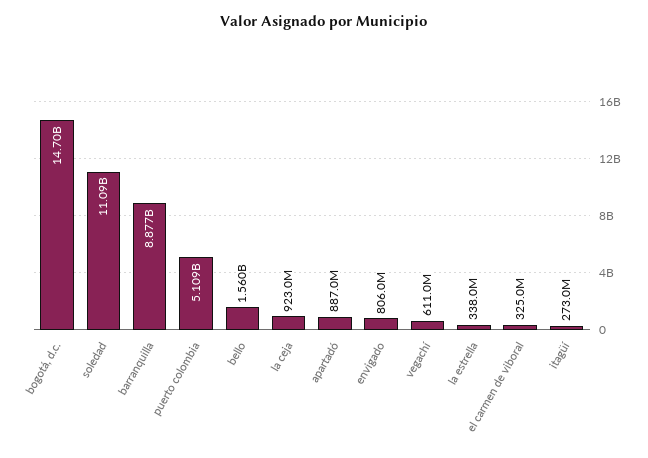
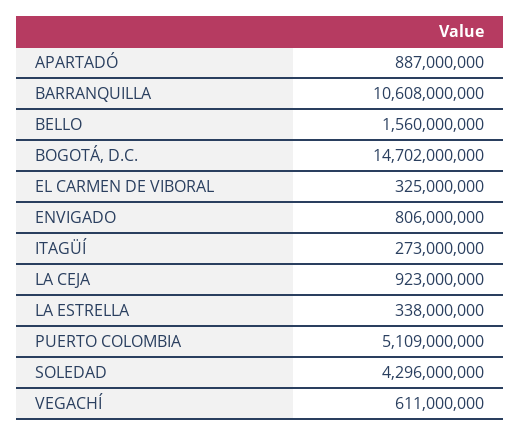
  {
    "bogotá, d.c.": 14702000000,
-   "soledad": 11090000000,
+   "soledad": 4296000000,
-   "barranquilla": 8877000000,
+   "barranquilla": 10608000000,
    "puerto colombia": 5109000000,
    "bello": 1560000000,
    "la ceja": 923000000,
    "apartadó": 887000000,
    "envigado": 806000000,
    "vegachí": 611000000,
    "la estrella": 338000000,
    "el carmen de viboral": 325000000,
    "itagüí": 273000000
  }

